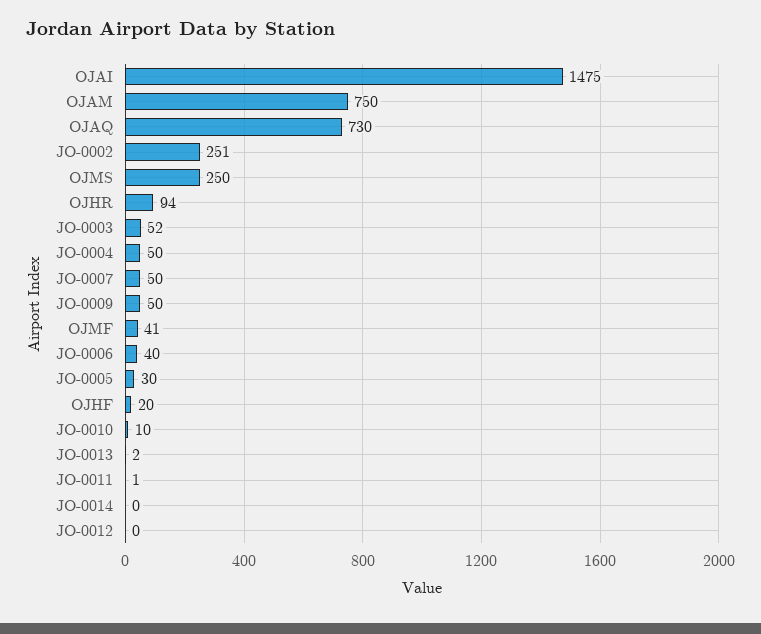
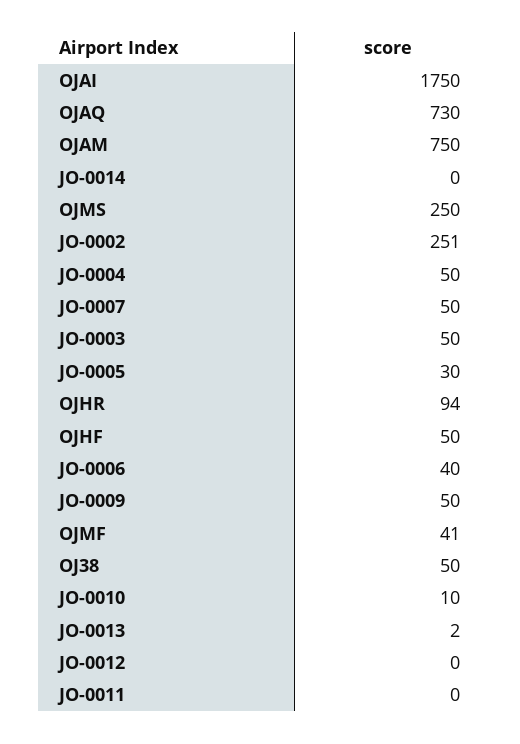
  {
-   "OJAI": 1475,
+   "OJAI": 1750,
    "OJAM": 750,
    "OJAQ": 730,
    "JO-0002": 251,
    "OJMS": 250,
    "OJHR": 94,
-   "JO-0003": 52,
+   "JO-0003": 50,
    "JO-0004": 50,
    "JO-0007": 50,
    "JO-0009": 50,
    "OJMF": 41,
    "JO-0006": 40,
    "JO-0005": 30,
-   "OJHF": 20,
+   "OJHF": 50,
    "JO-0010": 10,
    "JO-0013": 2,
-   "JO-0011": 1,
+   "JO-0011": 0,
    "JO-0014": 0,
-   "JO-0012": 0
+   "JO-0012": 0,
+   "OJ38": 50
  }

